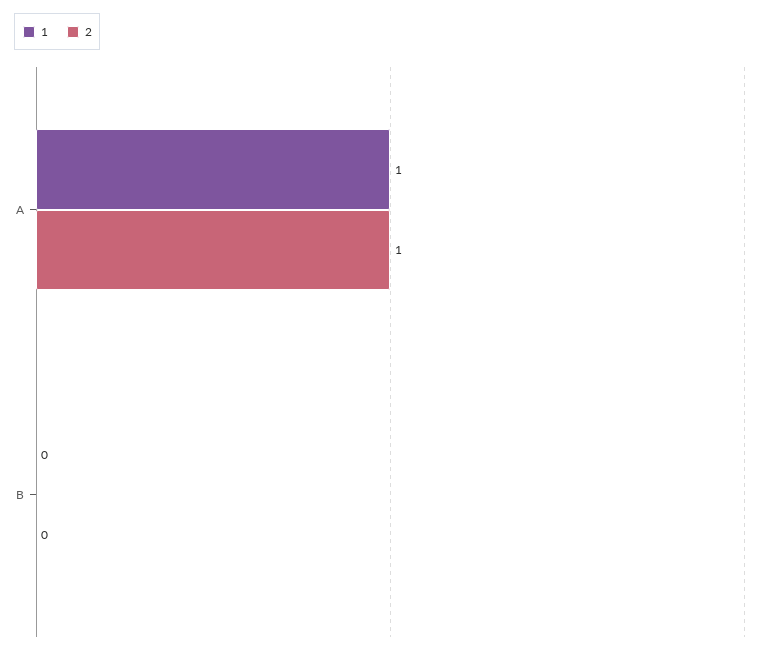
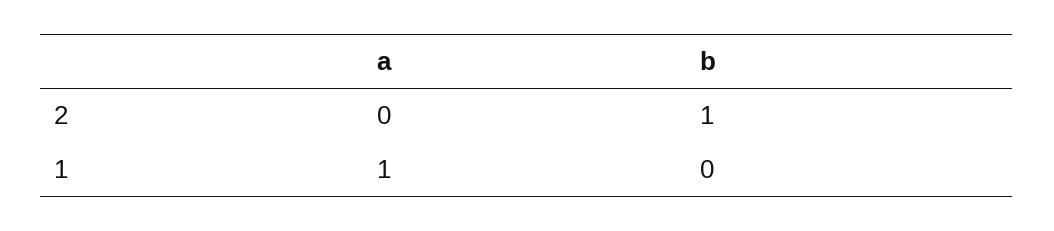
  {
    "1": {
      "A": 1,
      "B": 0
    },
    "2": {
-     "A": 1,
+     "A": 0,
-     "B": 0
+     "B": 1
    }
  }

